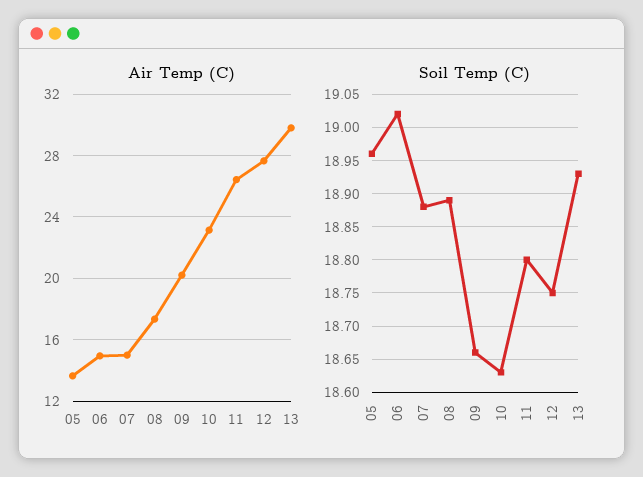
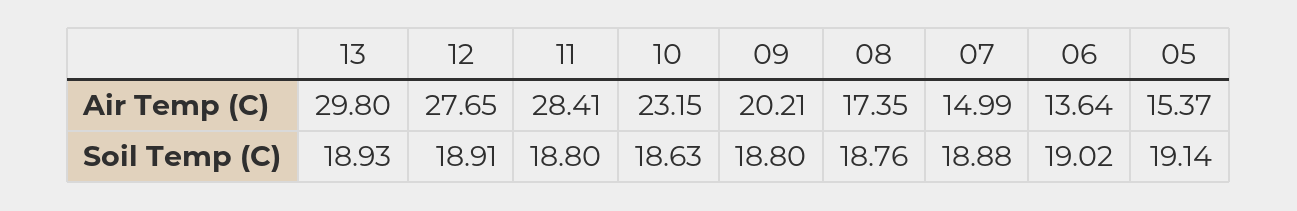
  {
    "Air Temp (C)": {
-     "05": 13.5,
+     "05": 15.37,
-     "06": 15,
+     "06": 13.64,
      "07": 14.99,
      "08": 17.35,
      "09": 20.21,
      "10": 23.15,
-     "11": 26.5,
+     "11": 28.41,
      "12": 27.65,
      "13": 29.8
    },
    "Soil Temp (C)": {
-     "05": 18.96,
+     "05": 19.14,
      "06": 19.02,
      "07": 18.88,
-     "08": 18.89,
+     "08": 18.76,
-     "09": 18.66,
+     "09": 18.8,
      "10": 18.63,
      "11": 18.8,
-     "12": 18.75,
+     "12": 18.91,
      "13": 18.93
    }
  }

